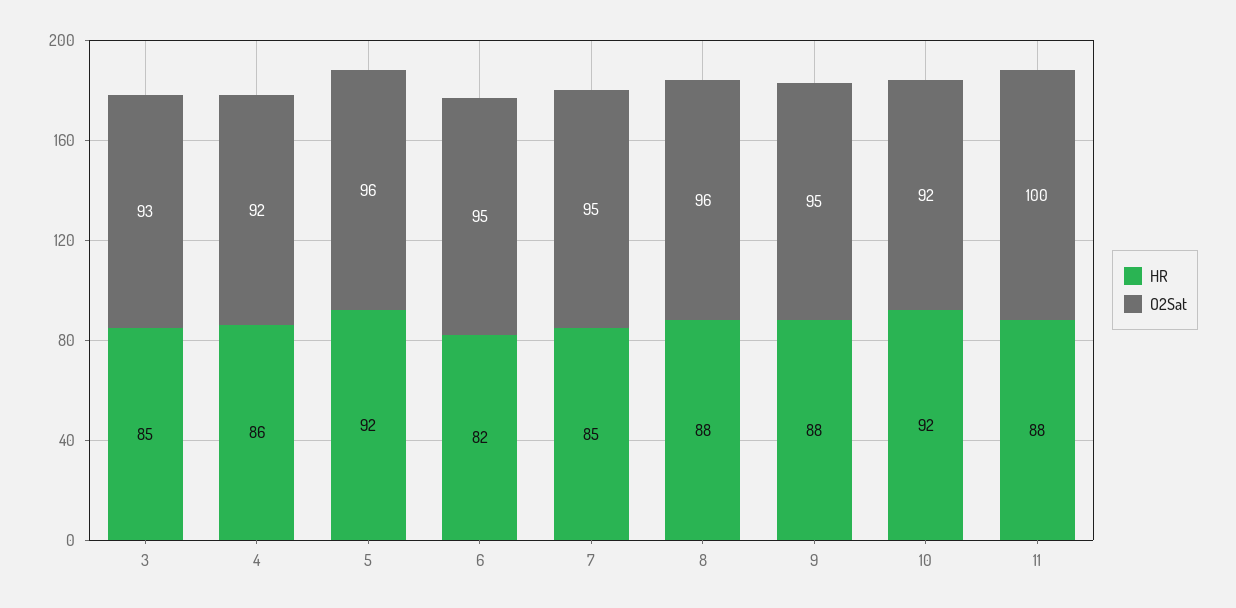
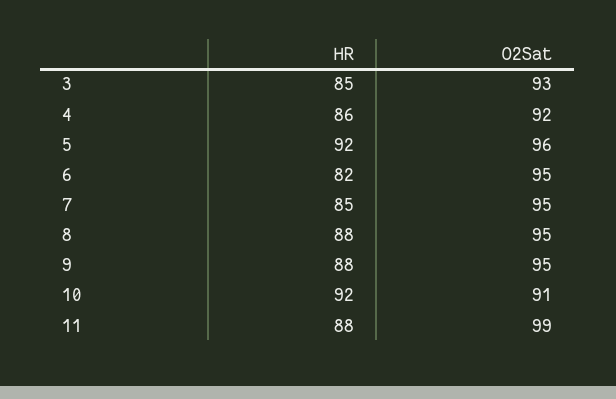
  {
    "HR": {
      "3": 85,
      "4": 86,
      "5": 92,
      "6": 82,
      "7": 85,
      "8": 88,
      "9": 88,
      "10": 92,
      "11": 88
    },
    "O2Sat": {
      "3": 93,
      "4": 92,
      "5": 96,
      "6": 95,
      "7": 95,
-     "8": 96,
+     "8": 95,
      "9": 95,
-     "10": 92,
+     "10": 91,
-     "11": 100
+     "11": 99
    }
  }

